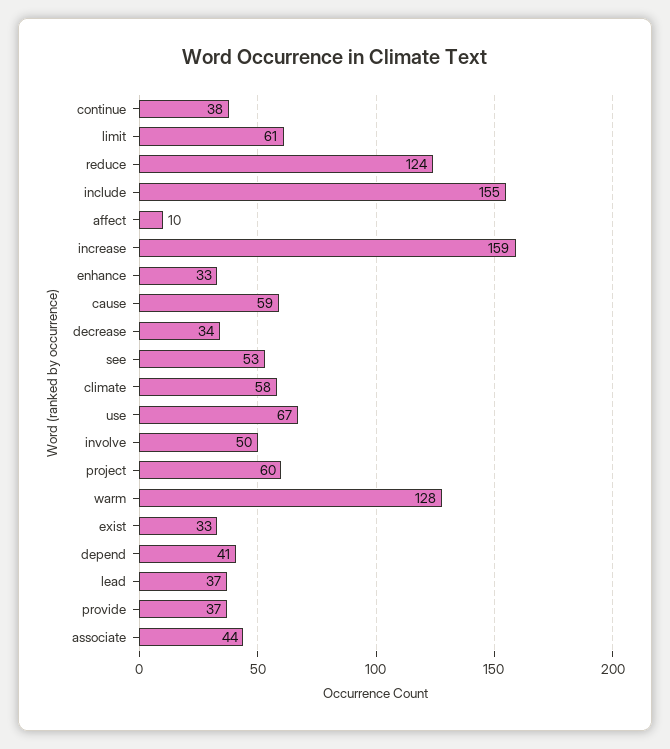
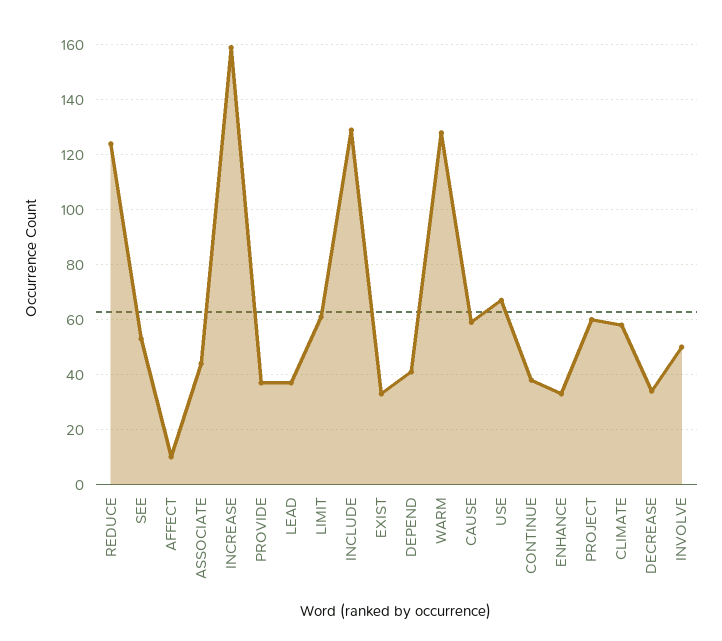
  {
    "continue": 38,
    "limit": 61,
    "reduce": 124,
-   "include": 155,
+   "include": 130,
    "affect": 10,
    "increase": 159,
    "enhance": 33,
    "cause": 59,
    "decrease": 34,
    "see": 53,
    "climate": 58,
    "use": 67,
    "involve": 50,
    "project": 60,
    "warm": 128,
    "exist": 33,
    "depend": 41,
    "lead": 37,
    "provide": 37,
    "associate": 44
  }

